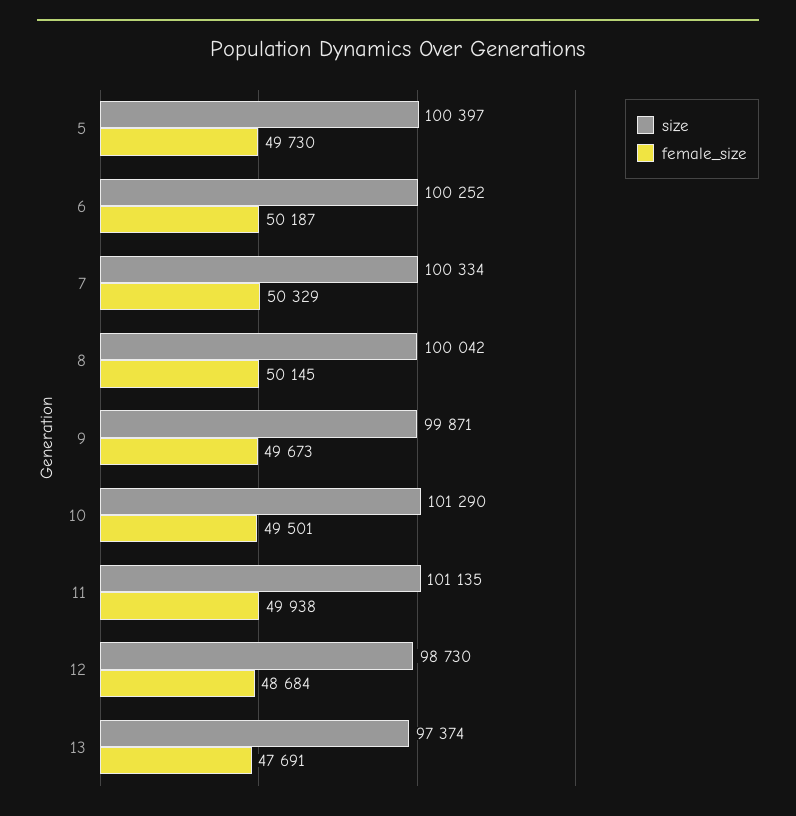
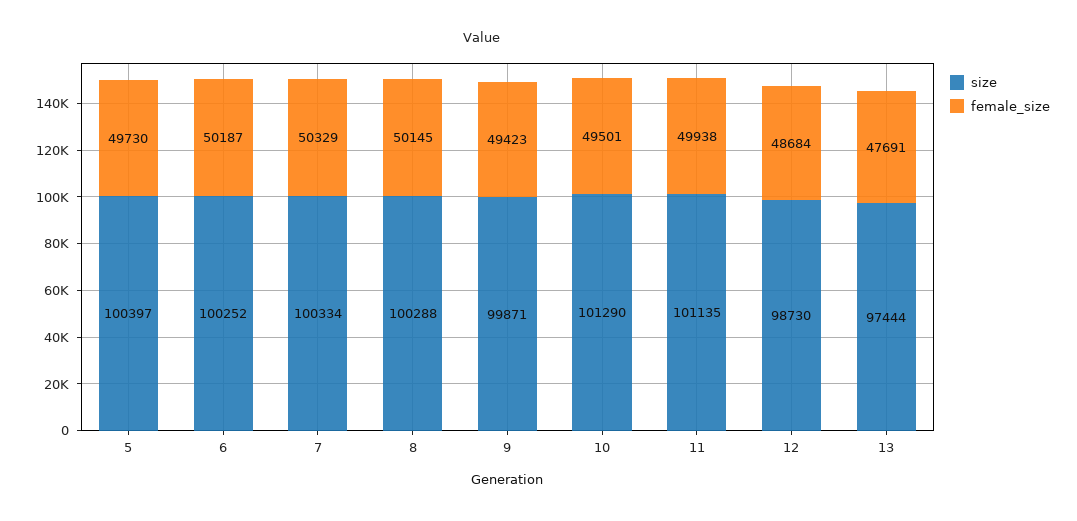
  {
    "size": {
      "5": 100397,
      "6": 100252,
      "7": 100334,
-     "8": 100042,
+     "8": 100288,
      "9": 99871,
      "10": 101290,
      "11": 101135,
      "12": 98730,
-     "13": 97374
+     "13": 97444
    },
    "female_size": {
      "5": 49730,
      "6": 50187,
      "7": 50329,
      "8": 50145,
-     "9": 49673,
+     "9": 49423,
      "10": 49501,
      "11": 49938,
      "12": 48684,
      "13": 47691
    }
  }

